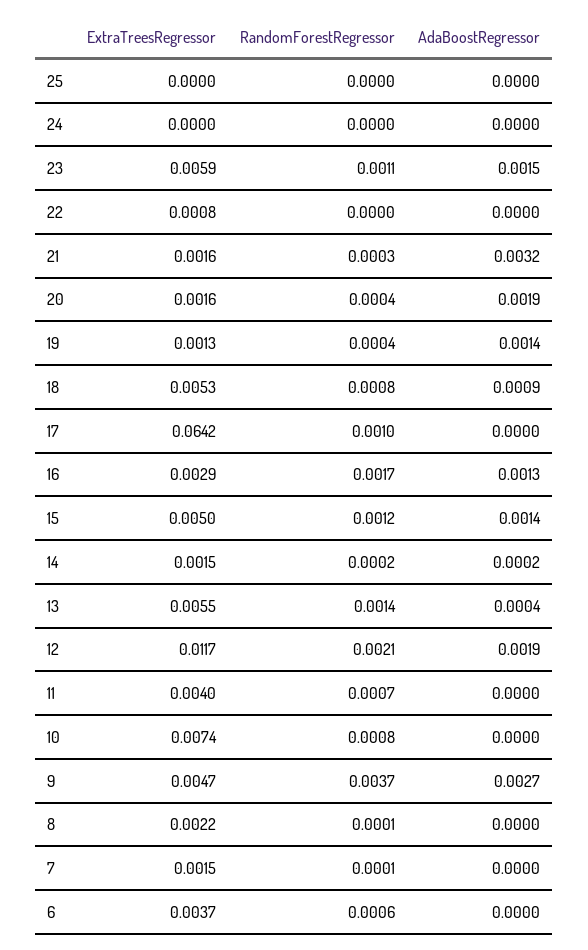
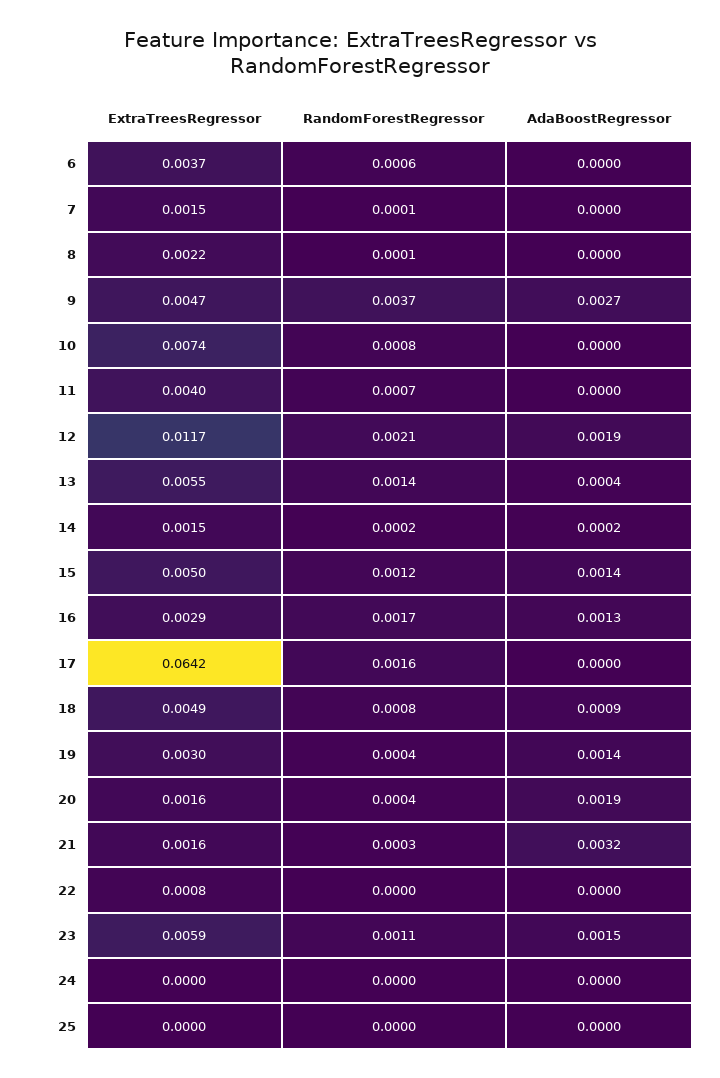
  {
    "ExtraTreesRegressor": {
      "25": 0,
      "24": 0,
      "23": 0.0059,
      "22": 0.0008,
      "21": 0.0016,
      "20": 0.0016,
-     "19": 0.0013,
+     "19": 0.003,
-     "18": 0.0053,
+     "18": 0.0049,
      "17": 0.0642,
      "16": 0.0029,
      "15": 0.005,
      "14": 0.0015,
      "13": 0.0055,
      "12": 0.0117,
      "11": 0.004,
      "10": 0.0074,
      "9": 0.0047,
      "8": 0.0022,
      "7": 0.0015,
      "6": 0.0037
    },
    "RandomForestRegressor": {
      "25": 0,
      "24": 0,
      "23": 0.0011,
      "22": 0,
      "21": 0.0003,
      "20": 0.0004,
      "19": 0.0004,
      "18": 0.0008,
-     "17": 0.001,
+     "17": 0.0016,
      "16": 0.0017,
      "15": 0.0012,
      "14": 0.0002,
      "13": 0.0014,
      "12": 0.0021,
      "11": 0.0007,
      "10": 0.0008,
      "9": 0.0037,
      "8": 0.0001,
      "7": 0.0001,
      "6": 0.0006
    },
    "AdaBoostRegressor": {
      "25": 0,
      "24": 0,
      "23": 0.0015,
      "22": 0,
      "21": 0.0032,
      "20": 0.0019,
      "19": 0.0014,
      "18": 0.0009,
      "17": 0,
      "16": 0.0013,
      "15": 0.0014,
      "14": 0.0002,
      "13": 0.0004,
      "12": 0.0019,
      "11": 0,
      "10": 0,
      "9": 0.0027,
      "8": 0,
      "7": 0,
      "6": 0
    }
  }

